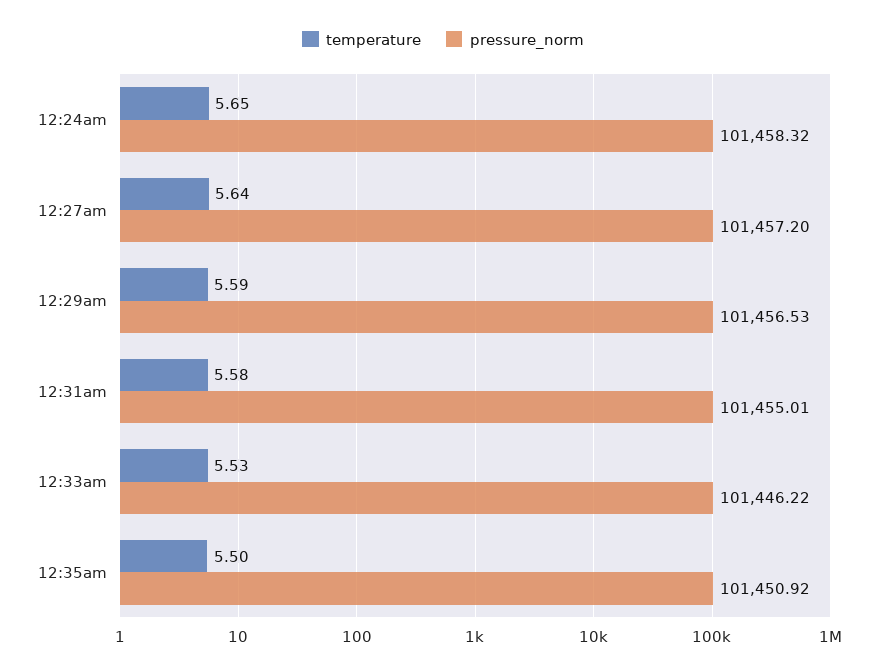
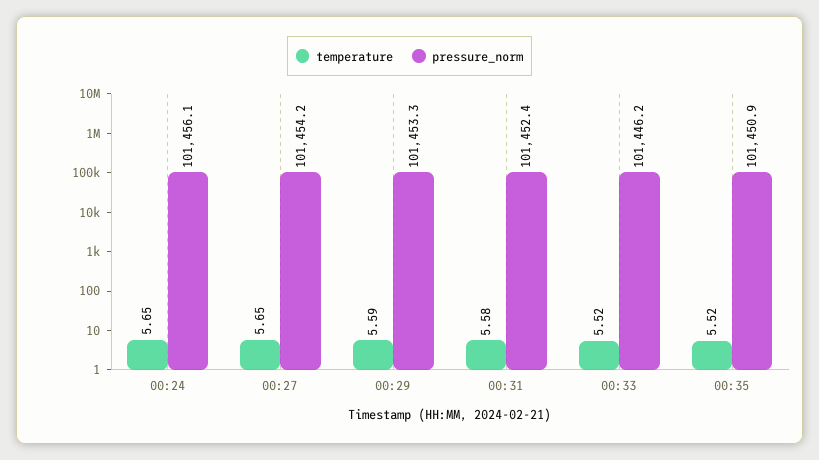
  {
    "temperature": {
      "12:24am": 5.65,
-     "12:27am": 5.64,
+     "12:27am": 5.65,
      "12:29am": 5.59,
      "12:31am": 5.58,
-     "12:33am": 5.53,
+     "12:33am": 5.52,
-     "12:35am": 5.5
+     "12:35am": 5.52
    },
    "pressure_norm": {
-     "12:24am": 101458.32,
+     "12:24am": 101456.1,
-     "12:27am": 101457.2,
+     "12:27am": 101454.2,
-     "12:29am": 101456.53,
+     "12:29am": 101453.3,
-     "12:31am": 101455.01,
+     "12:31am": 101452.4,
      "12:33am": 101446.22,
      "12:35am": 101450.92
    }
  }

